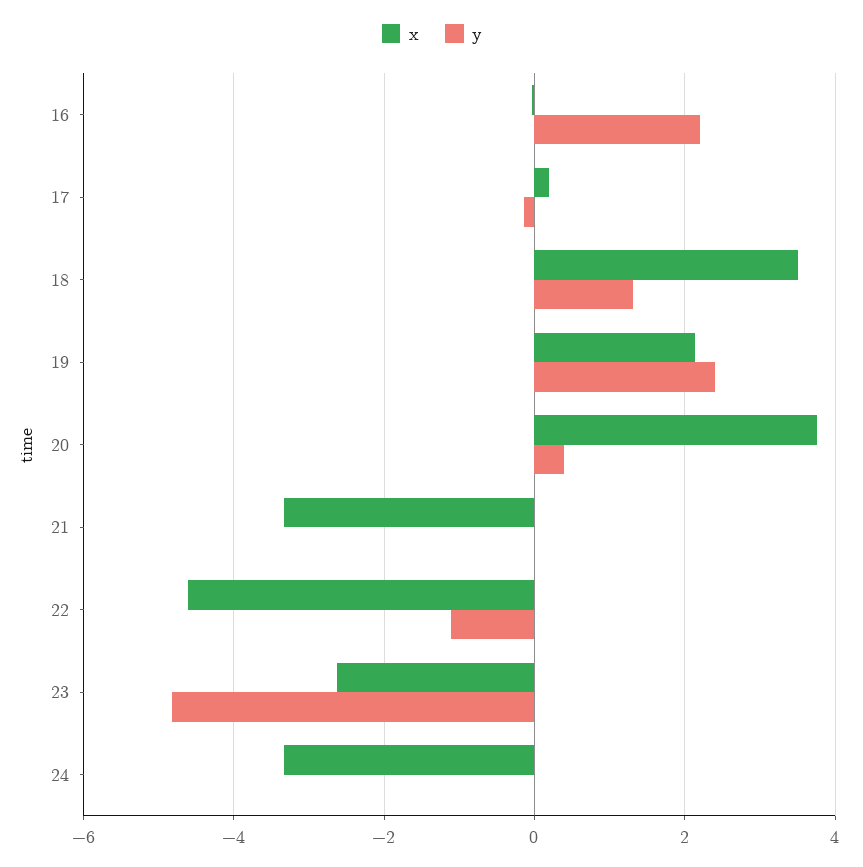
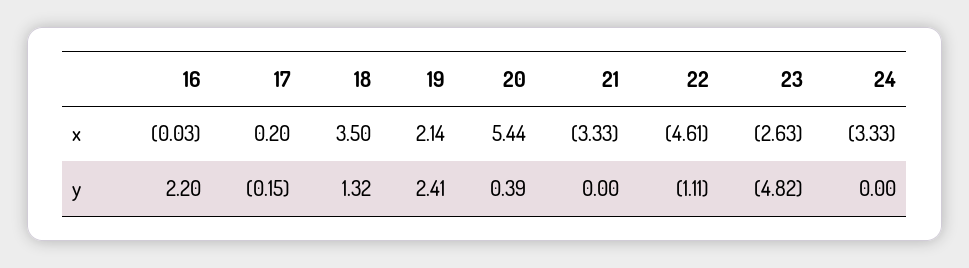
  {
    "x": {
      "16": -0.03,
      "17": 0.2,
      "18": 3.5,
      "19": 2.14,
-     "20": 3.8,
+     "20": 5.44,
      "21": -3.33,
      "22": -4.61,
      "23": -2.63,
      "24": -3.33
    },
    "y": {
      "16": 2.2,
      "17": -0.15,
      "18": 1.32,
      "19": 2.41,
      "20": 0.39,
      "21": 0,
      "22": -1.11,
      "23": -4.82,
      "24": 0
    }
  }

